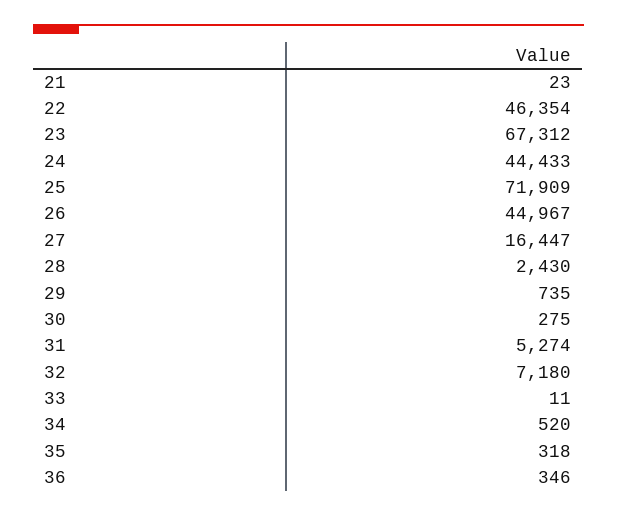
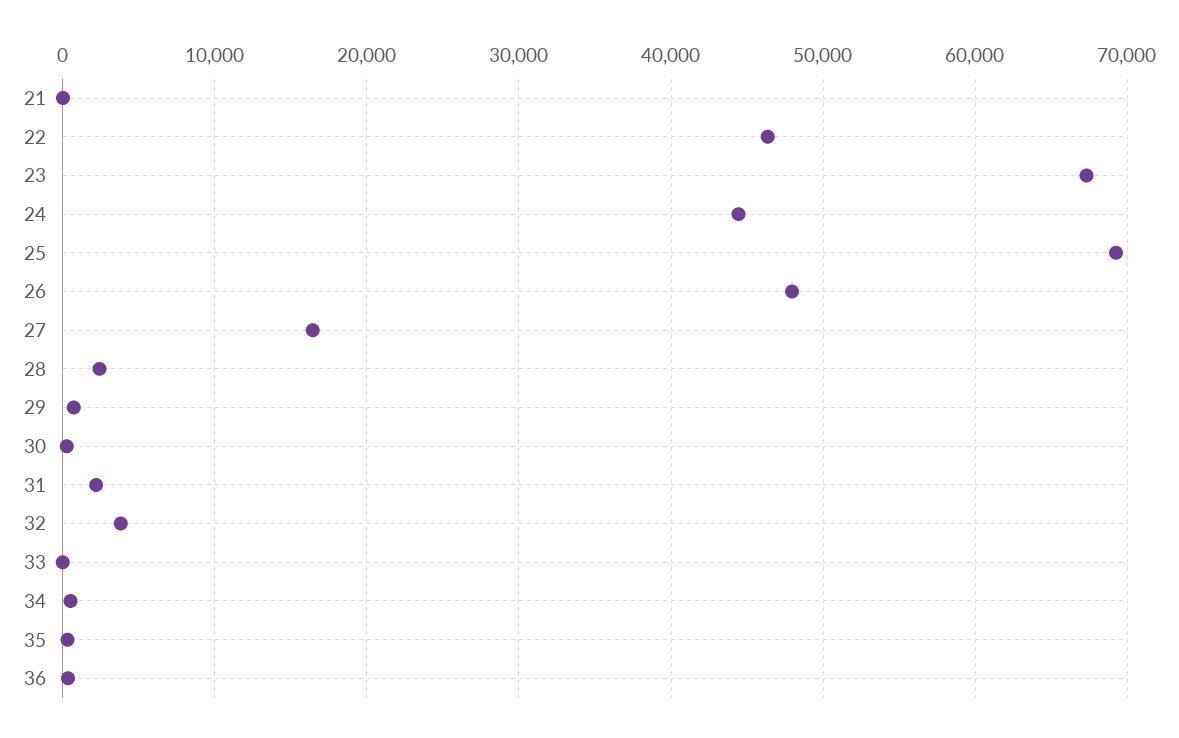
  {
    "21": 23,
    "22": 46354,
    "23": 67312,
    "24": 44433,
-   "25": 71909,
+   "25": 69000,
-   "26": 44967,
+   "26": 48000,
    "27": 16447,
    "28": 2430,
    "29": 735,
    "30": 275,
-   "31": 5274,
+   "31": 2000,
-   "32": 7180,
+   "32": 4000,
    "33": 11,
    "34": 520,
    "35": 318,
    "36": 346
  }

